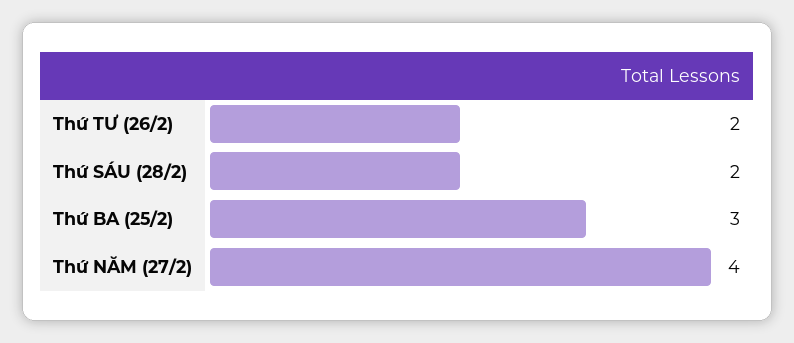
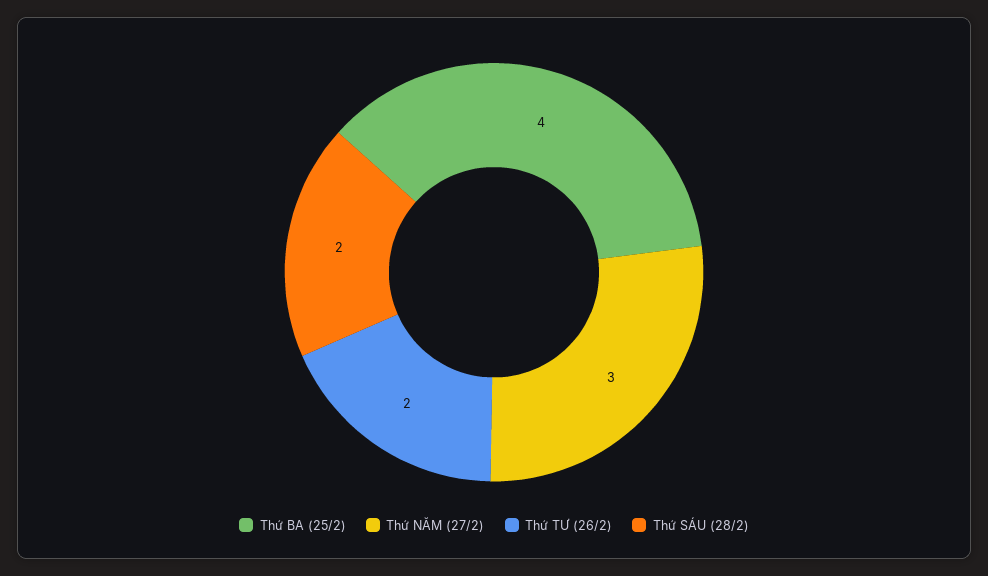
  {
    "Thứ TƯ (26/2)": 2,
    "Thứ SÁU (28/2)": 2,
-   "Thứ BA (25/2)": 3,
+   "Thứ BA (25/2)": 4,
-   "Thứ NĂM (27/2)": 4
+   "Thứ NĂM (27/2)": 3
  }

